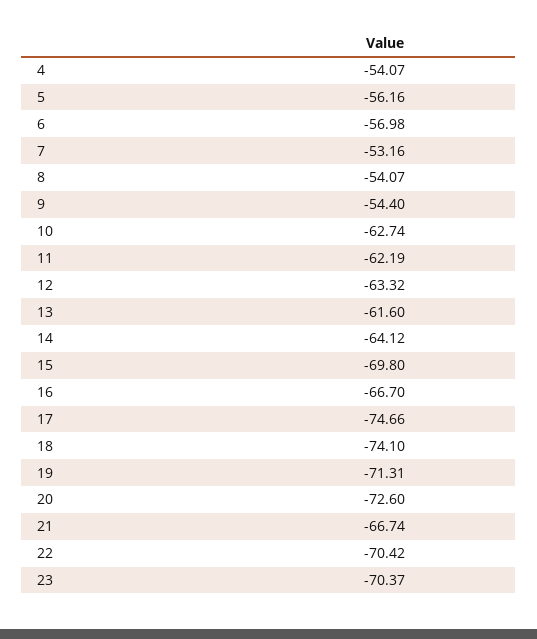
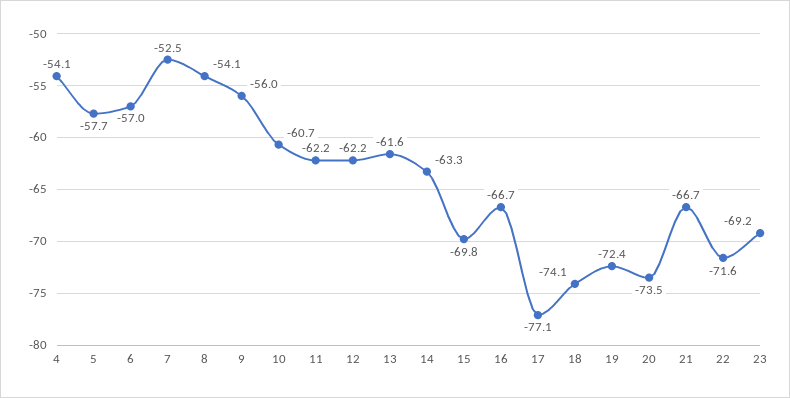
  {
    "4": -54.07,
-   "5": -56.16,
+   "5": -57.7,
    "6": -56.98,
-   "7": -53.16,
+   "7": -52.5,
    "8": -54.07,
-   "9": -54.4,
+   "9": -56,
-   "10": -62.74,
+   "10": -60.7,
    "11": -62.19,
-   "12": -63.32,
+   "12": -62.2,
    "13": -61.6,
-   "14": -64.12,
+   "14": -63.3,
    "15": -69.8,
    "16": -66.7,
-   "17": -74.66,
+   "17": -77.1,
    "18": -74.1,
-   "19": -71.31,
+   "19": -72.4,
-   "20": -72.6,
+   "20": -73.5,
    "21": -66.74,
-   "22": -70.42,
+   "22": -71.6,
-   "23": -70.37
+   "23": -69.2
  }

